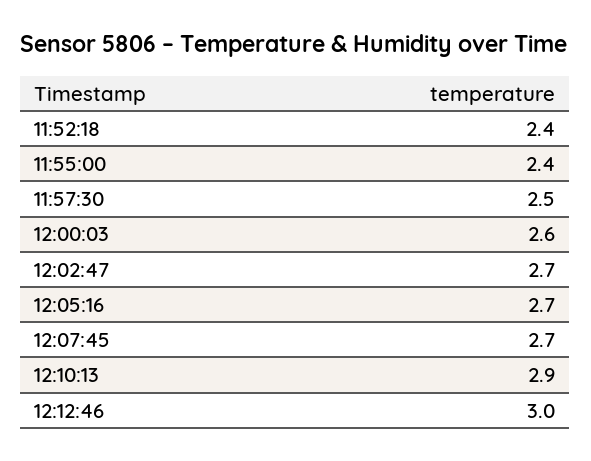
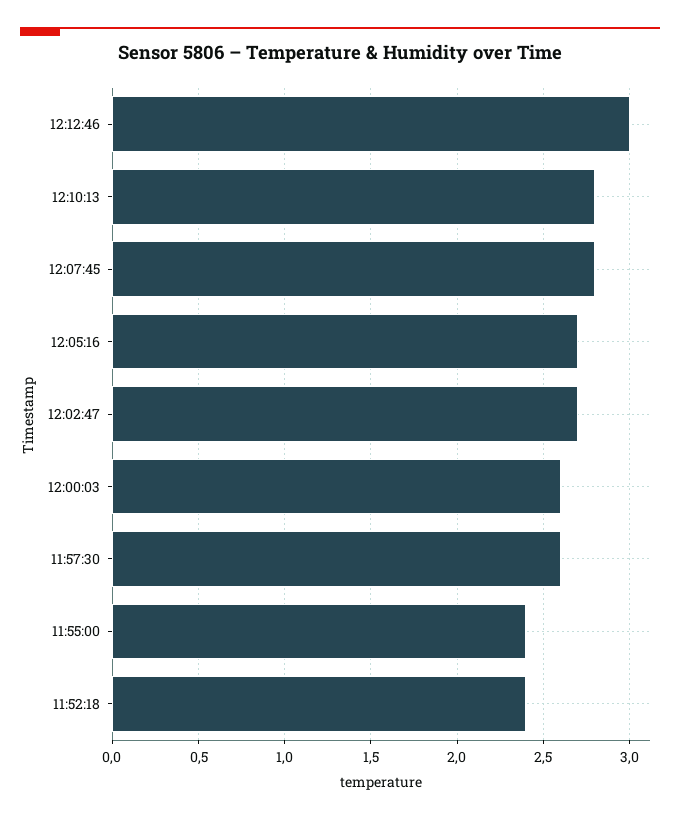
  {
    "11:52:18": 2.4,
    "11:55:00": 2.4,
-   "11:57:30": 2.5,
+   "11:57:30": 2.6,
    "12:00:03": 2.6,
    "12:02:47": 2.7,
    "12:05:16": 2.7,
-   "12:07:45": 2.7,
+   "12:07:45": 2.8,
-   "12:10:13": 2.9,
+   "12:10:13": 2.8,
    "12:12:46": 3
  }

